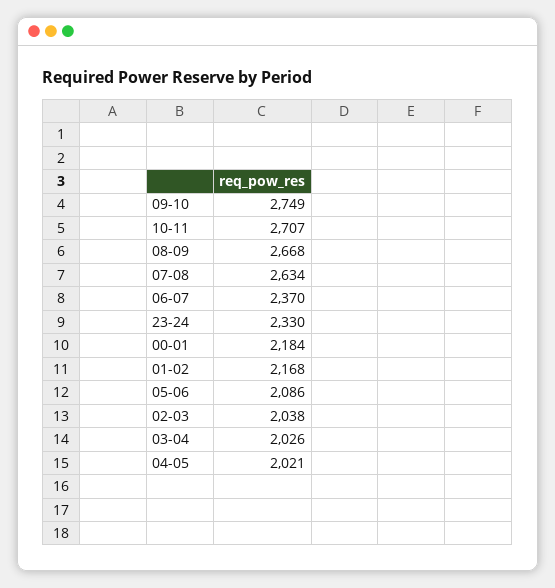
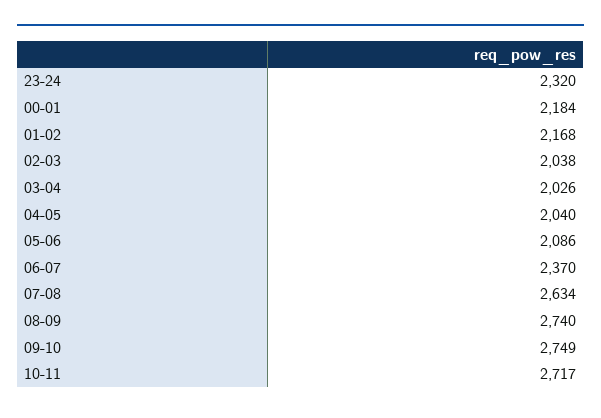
  {
    "09-10": 2749,
-   "10-11": 2707,
+   "10-11": 2717,
-   "08-09": 2668,
+   "08-09": 2740,
    "07-08": 2634,
    "06-07": 2370,
-   "23-24": 2330,
+   "23-24": 2320,
    "00-01": 2184,
    "01-02": 2168,
    "05-06": 2086,
    "02-03": 2038,
    "03-04": 2026,
-   "04-05": 2021
+   "04-05": 2040
  }

